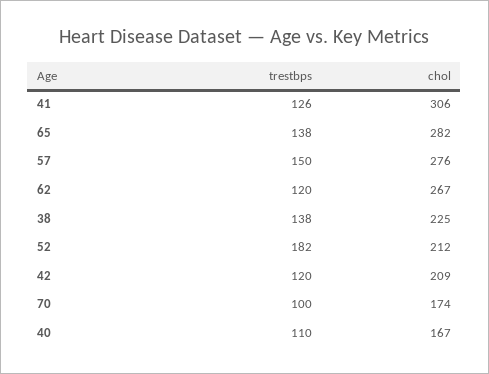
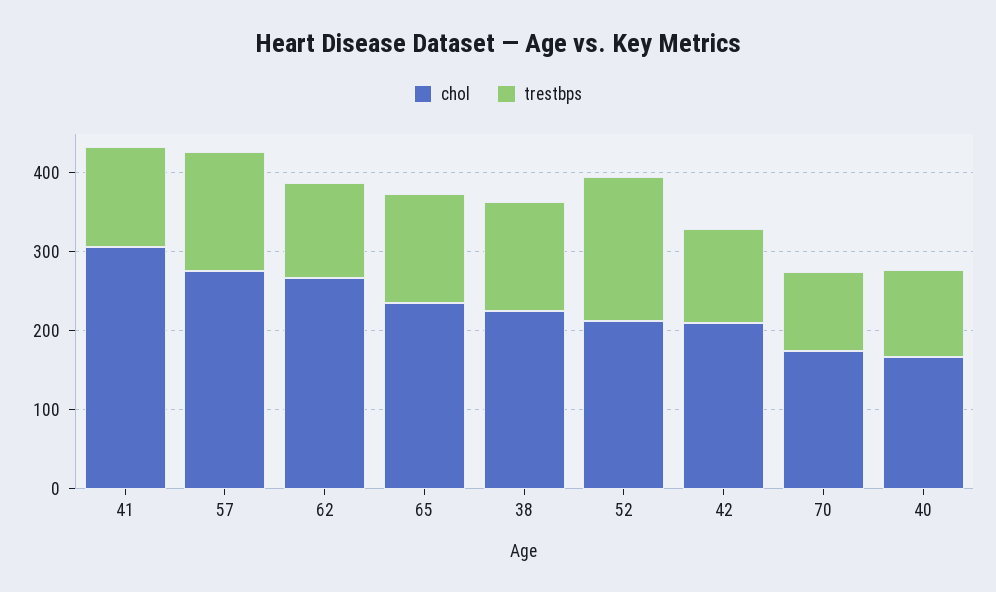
  {
    "trestbps": {
      "41": 126,
      "65": 138,
      "57": 150,
      "62": 120,
      "38": 138,
      "52": 182,
      "42": 120,
      "70": 100,
      "40": 110
    },
    "chol": {
      "41": 306,
-     "65": 282,
+     "65": 240,
      "57": 276,
      "62": 267,
      "38": 225,
      "52": 212,
      "42": 209,
      "70": 174,
      "40": 167
    }
  }

